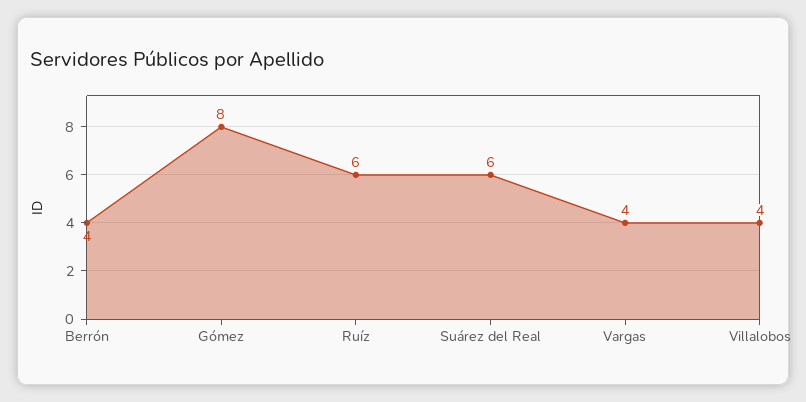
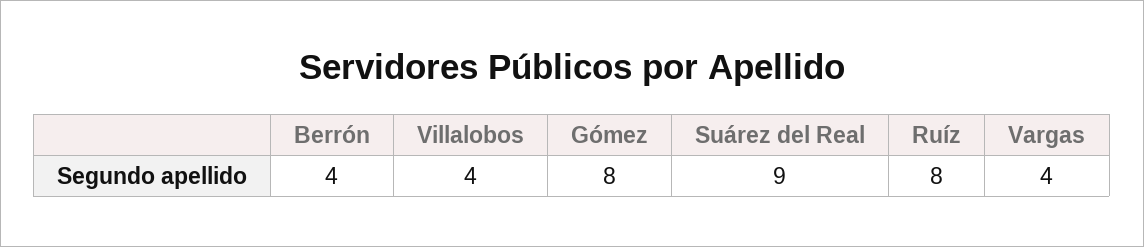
  {
    "Berrón": 4,
    "Gómez": 8,
-   "Ruíz": 6,
+   "Ruíz": 8,
-   "Suárez del Real": 6,
+   "Suárez del Real": 9,
    "Vargas": 4,
    "Villalobos": 4
  }

